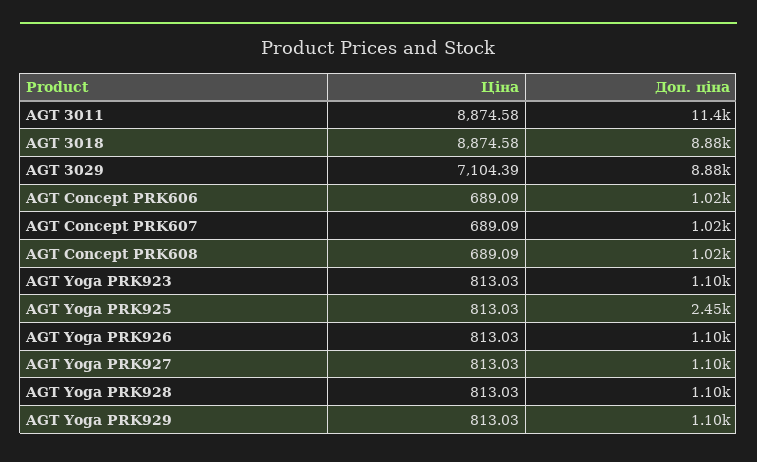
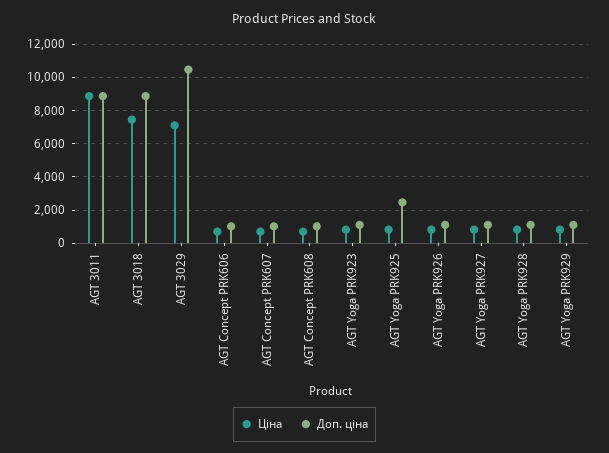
  {
    "Ціна": {
      "AGT 3011": 8874.58,
-     "AGT 3018": 8874.58,
+     "AGT 3018": 7500,
      "AGT 3029": 7104.39,
      "AGT Concept PRK606": 689.09,
      "AGT Concept PRK607": 689.09,
      "AGT Concept PRK608": 689.09,
      "AGT Yoga PRK923": 813.03,
      "AGT Yoga PRK925": 813.03,
      "AGT Yoga PRK926": 813.03,
      "AGT Yoga PRK927": 813.03,
      "AGT Yoga PRK928": 813.03,
      "AGT Yoga PRK929": 813.03
    },
    "Доп. ціна": {
-     "AGT 3011": 11400,
+     "AGT 3011": 9000,
      "AGT 3018": 8880,
-     "AGT 3029": 8880,
+     "AGT 3029": 10500,
      "AGT Concept PRK606": 1020,
      "AGT Concept PRK607": 1020,
      "AGT Concept PRK608": 1020,
      "AGT Yoga PRK923": 1100,
      "AGT Yoga PRK925": 2450,
      "AGT Yoga PRK926": 1100,
      "AGT Yoga PRK927": 1100,
      "AGT Yoga PRK928": 1100,
      "AGT Yoga PRK929": 1100
    }
  }

